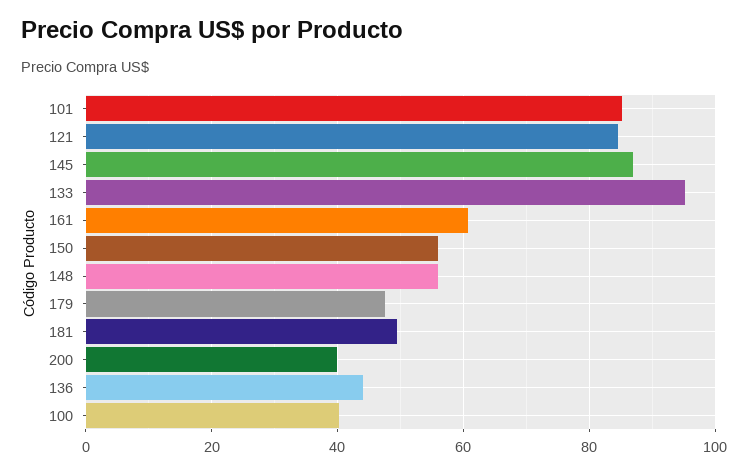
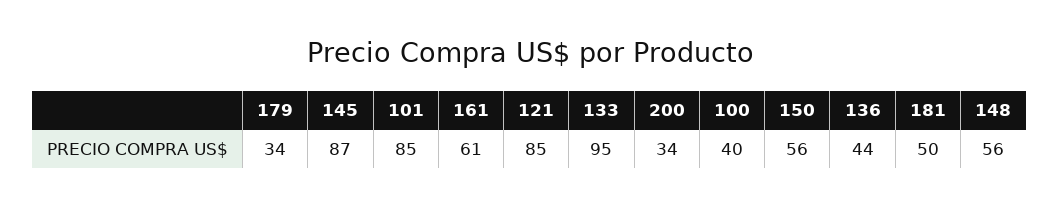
  {
    "101": 85,
    "121": 85,
    "145": 87,
    "133": 95,
    "161": 61,
    "150": 56,
    "148": 56,
-   "179": 48,
+   "179": 34,
    "181": 50,
-   "200": 40,
+   "200": 34,
    "136": 44,
    "100": 40
  }

